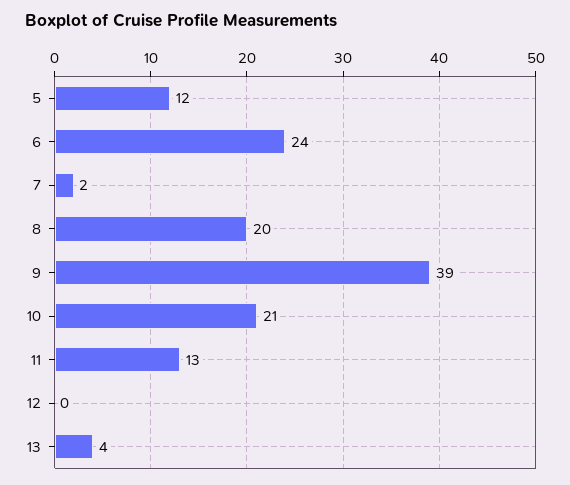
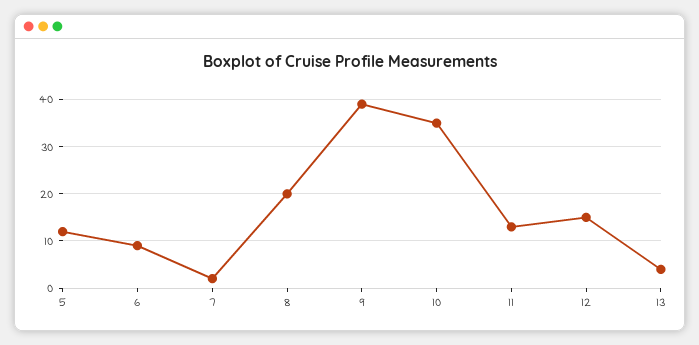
  {
    "5": 12,
-   "6": 24,
+   "6": 10,
    "7": 2,
    "8": 20,
    "9": 39,
-   "10": 21,
+   "10": 35,
    "11": 13,
-   "12": 0,
+   "12": 15,
    "13": 4
  }

